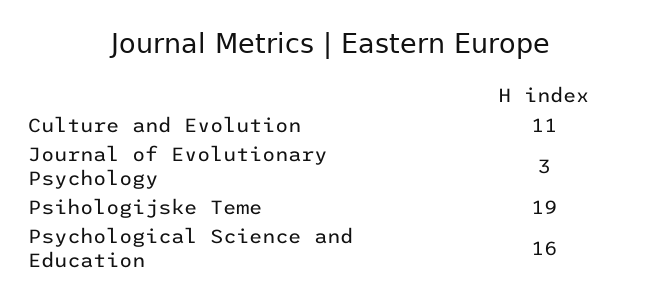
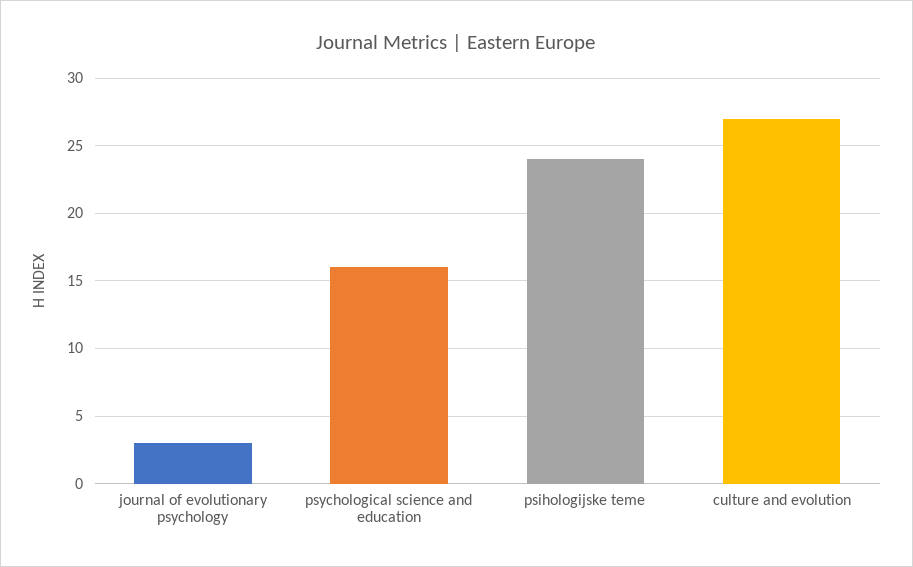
  {
-   "Culture and Evolution": 11,
+   "Culture and Evolution": 27,
    "Journal of Evolutionary Psychology": 3,
-   "Psihologijske Teme": 19,
+   "Psihologijske Teme": 24,
    "Psychological Science and Education": 16
  }

